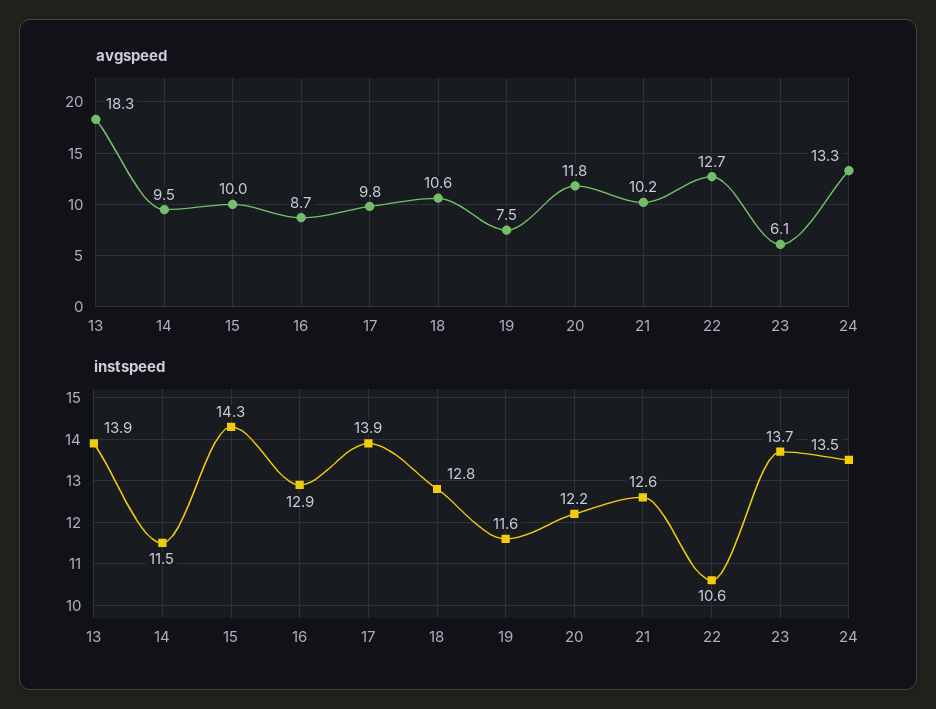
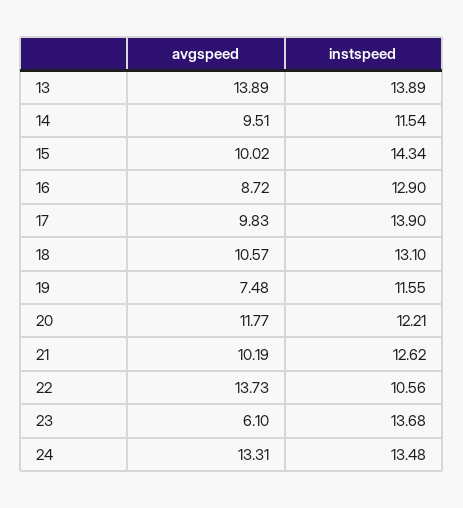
  {
    "avgspeed": {
-     "13": 18.3,
+     "13": 13.89,
      "14": 9.51,
      "15": 10.02,
      "16": 8.72,
      "17": 9.83,
      "18": 10.57,
      "19": 7.48,
      "20": 11.77,
      "21": 10.19,
-     "22": 12.7,
+     "22": 13.73,
      "23": 6.1,
      "24": 13.31
    },
    "instspeed": {
      "13": 13.89,
      "14": 11.54,
      "15": 14.34,
      "16": 12.9,
      "17": 13.9,
-     "18": 12.8,
+     "18": 13.1,
      "19": 11.55,
      "20": 12.21,
      "21": 12.62,
      "22": 10.56,
      "23": 13.68,
      "24": 13.48
    }
  }

